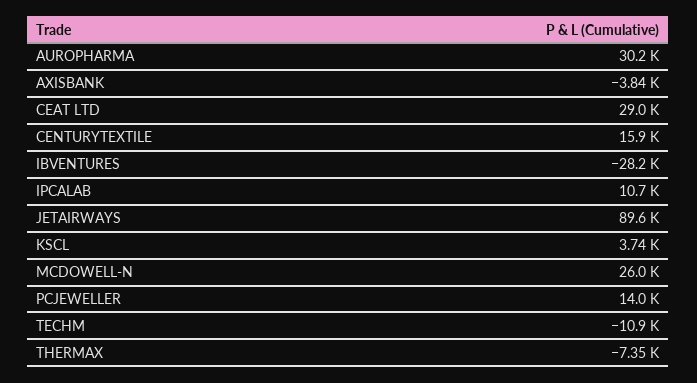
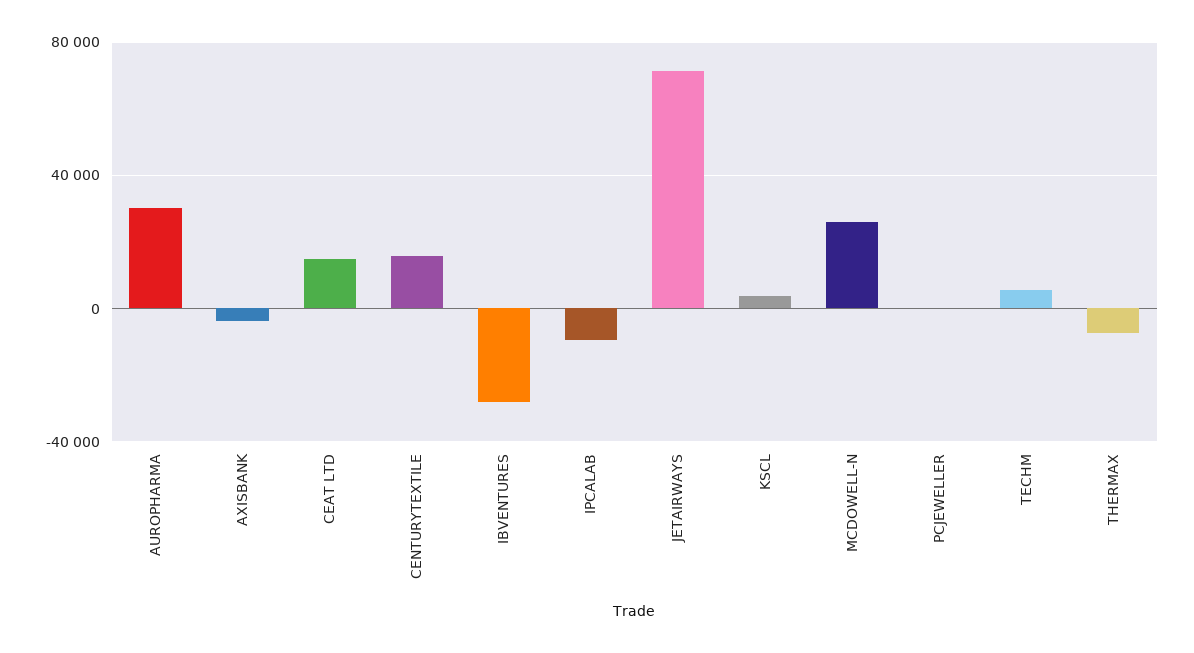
  {
    "AUROPHARMA": 30200,
    "AXISBANK": -3840,
-   "CEAT LTD": 29000,
+   "CEAT LTD": 15000,
    "CENTURYTEXTILE": 15900,
    "IBVENTURES": -28200,
-   "IPCALAB": 10700,
+   "IPCALAB": -10000,
-   "JETAIRWAYS": 89600,
+   "JETAIRWAYS": 70000,
    "KSCL": 3740,
    "MCDOWELL-N": 26000,
-   "PCJEWELLER": 14000,
+   "PCJEWELLER": 0,
-   "TECHM": -10900,
+   "TECHM": 5000,
    "THERMAX": -7350
  }

